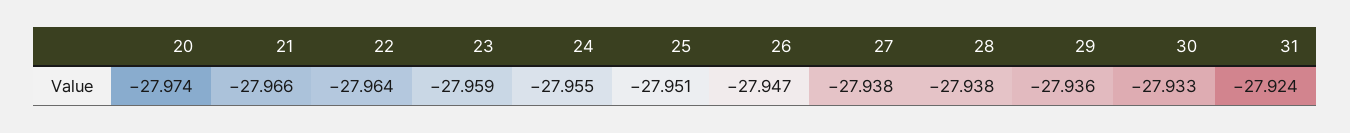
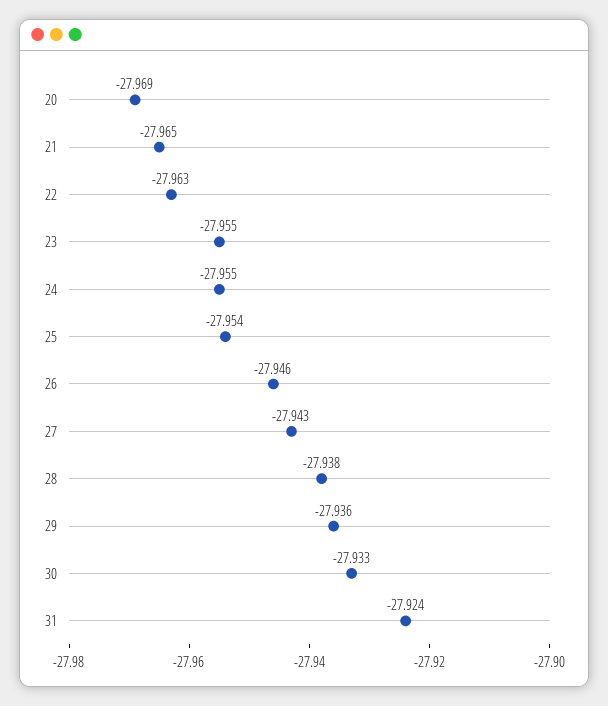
  {
-   "20": -27.974,
+   "20": -27.969,
-   "21": -27.966,
+   "21": -27.965,
-   "22": -27.964,
+   "22": -27.963,
-   "23": -27.959,
+   "23": -27.955,
    "24": -27.955,
-   "25": -27.951,
+   "25": -27.954,
-   "26": -27.947,
+   "26": -27.946,
-   "27": -27.938,
+   "27": -27.943,
    "28": -27.938,
    "29": -27.936,
    "30": -27.933,
    "31": -27.924
  }

